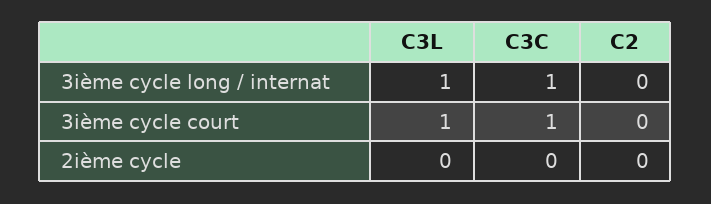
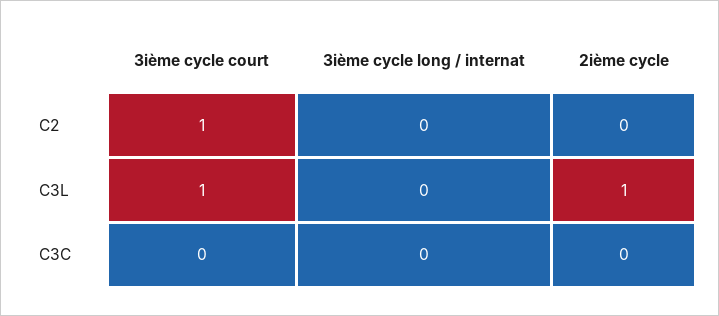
  {
    "C3L": {
-     "3ième cycle long / internat": 1,
+     "3ième cycle long / internat": 0,
      "3ième cycle court": 1,
-     "2ième cycle": 0
+     "2ième cycle": 1
    },
    "C3C": {
-     "3ième cycle long / internat": 1,
+     "3ième cycle long / internat": 0,
-     "3ième cycle court": 1,
+     "3ième cycle court": 0,
      "2ième cycle": 0
    },
    "C2": {
      "3ième cycle long / internat": 0,
-     "3ième cycle court": 0,
+     "3ième cycle court": 1,
      "2ième cycle": 0
    }
  }

